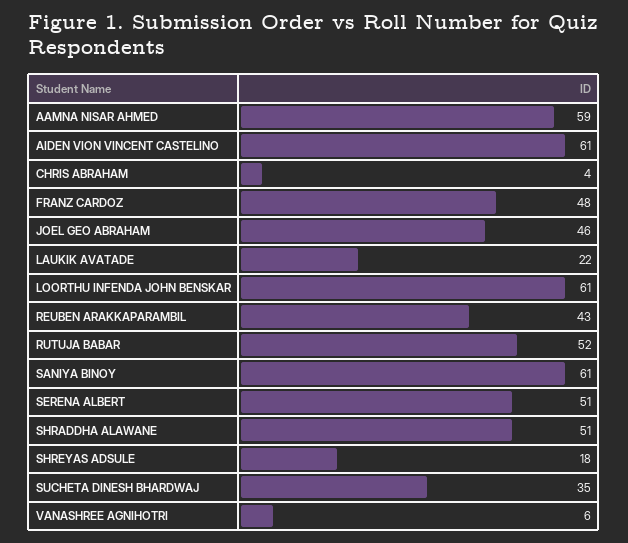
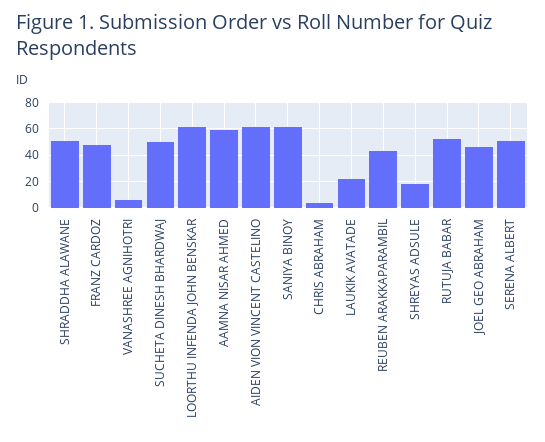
  {
    "AAMNA NISAR AHMED": 59,
    "AIDEN VION VINCENT CASTELINO": 61,
    "CHRIS ABRAHAM": 4,
    "FRANZ CARDOZ": 48,
    "JOEL GEO ABRAHAM": 46,
    "LAUKIK AVATADE": 22,
    "LOORTHU INFENDA JOHN BENSKAR": 61,
    "REUBEN ARAKKAPARAMBIL": 43,
    "RUTUJA BABAR": 52,
    "SANIYA BINOY": 61,
    "SERENA ALBERT": 51,
    "SHRADDHA ALAWANE": 51,
    "SHREYAS ADSULE": 18,
-   "SUCHETA DINESH BHARDWAJ": 35,
+   "SUCHETA DINESH BHARDWAJ": 50,
    "VANASHREE AGNIHOTRI": 6
  }

